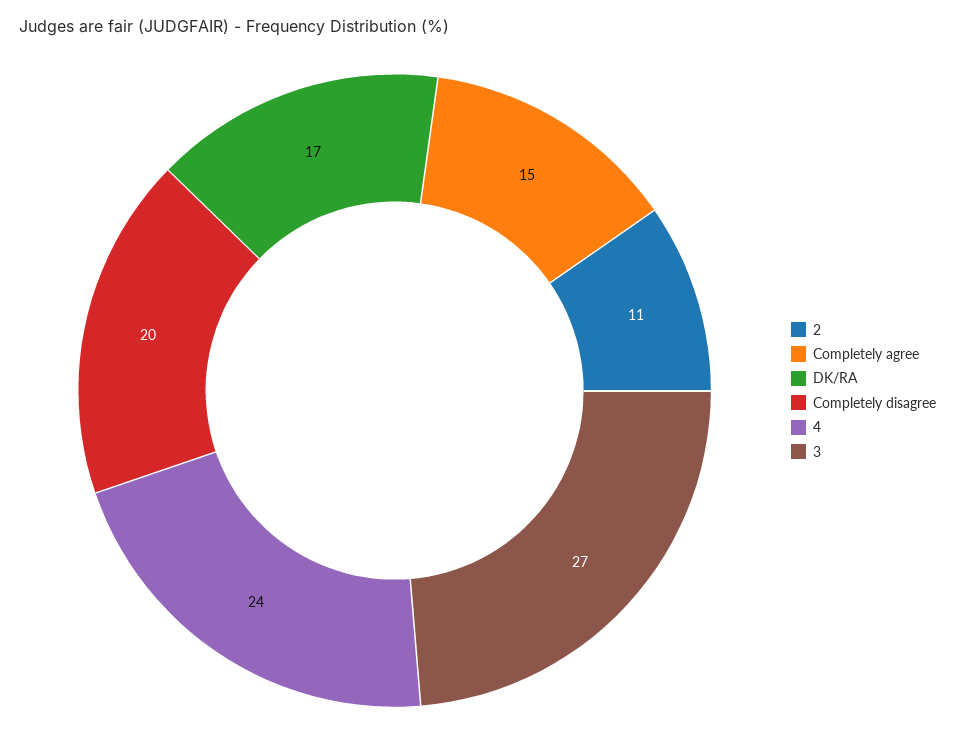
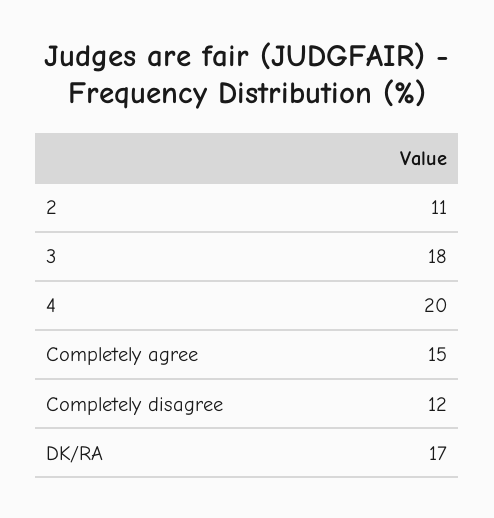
  {
    "2": 11,
    "Completely agree": 15,
    "DK/RA": 17,
-   "Completely disagree": 20,
+   "Completely disagree": 12,
-   "4": 24,
+   "4": 20,
-   "3": 27
+   "3": 18
  }

